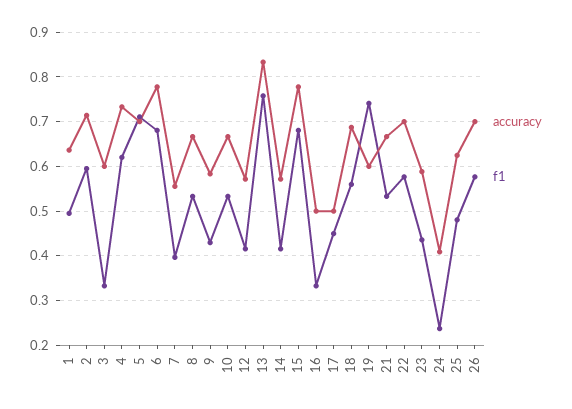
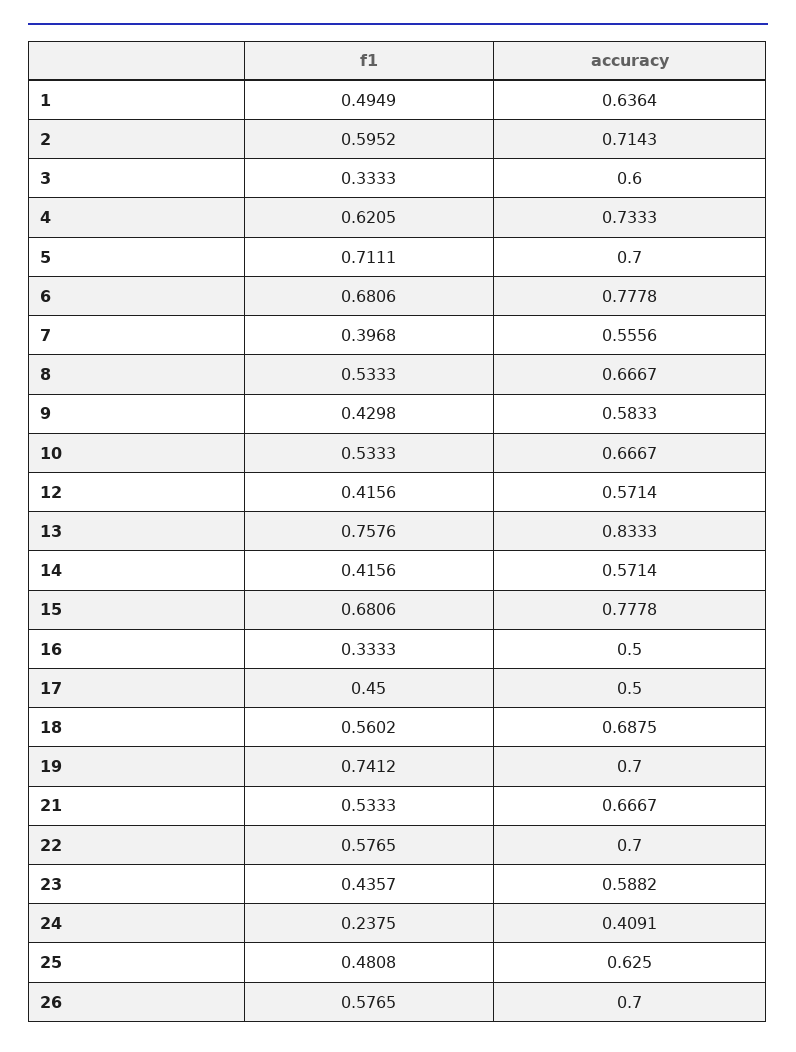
  {
    "accuracy": {
      "1": 0.6364,
      "2": 0.7143,
      "3": 0.6,
      "4": 0.7333,
      "5": 0.7,
      "6": 0.7778,
      "7": 0.5556,
      "8": 0.6667,
      "9": 0.5833,
      "10": 0.6667,
      "12": 0.5714,
      "13": 0.8333,
      "14": 0.5714,
      "15": 0.7778,
      "16": 0.5,
      "17": 0.5,
      "18": 0.6875,
-     "19": 0.6,
+     "19": 0.7,
      "21": 0.6667,
      "22": 0.7,
      "23": 0.5882,
      "24": 0.4091,
      "25": 0.625,
      "26": 0.7
    },
    "f1": {
      "1": 0.4949,
      "2": 0.5952,
      "3": 0.3333,
      "4": 0.6205,
      "5": 0.7111,
      "6": 0.6806,
      "7": 0.3968,
      "8": 0.5333,
      "9": 0.4298,
      "10": 0.5333,
      "12": 0.4156,
      "13": 0.7576,
      "14": 0.4156,
      "15": 0.6806,
      "16": 0.3333,
      "17": 0.45,
      "18": 0.5602,
      "19": 0.7412,
      "21": 0.5333,
      "22": 0.5765,
      "23": 0.4357,
      "24": 0.2375,
      "25": 0.4808,
      "26": 0.5765
    }
  }

